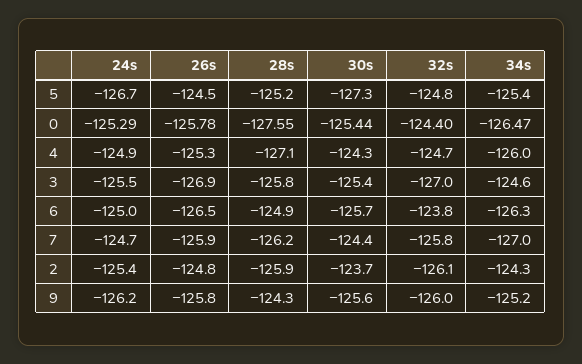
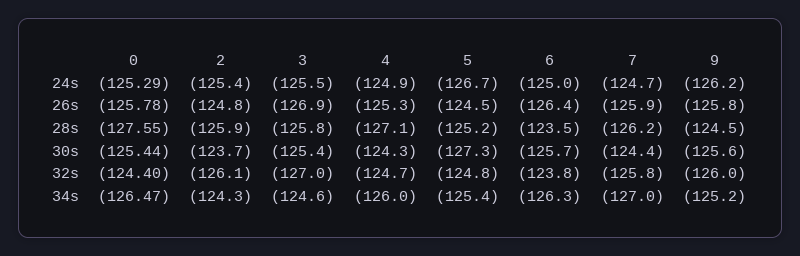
  {
    "24s": {
      "5": -126.7,
      "0": -125.29,
      "4": -124.9,
      "3": -125.5,
      "6": -125,
      "7": -124.7,
      "2": -125.4,
      "9": -126.2
    },
    "26s": {
      "5": -124.5,
      "0": -125.78,
      "4": -125.3,
      "3": -126.9,
-     "6": -126.5,
+     "6": -126.4,
      "7": -125.9,
      "2": -124.8,
      "9": -125.8
    },
    "28s": {
      "5": -125.2,
      "0": -127.55,
      "4": -127.1,
      "3": -125.8,
-     "6": -124.9,
+     "6": -123.5,
      "7": -126.2,
      "2": -125.9,
-     "9": -124.3
+     "9": -124.5
    },
    "30s": {
      "5": -127.3,
      "0": -125.44,
      "4": -124.3,
      "3": -125.4,
      "6": -125.7,
      "7": -124.4,
      "2": -123.7,
      "9": -125.6
    },
    "32s": {
      "5": -124.8,
      "0": -124.4,
      "4": -124.7,
      "3": -127,
      "6": -123.8,
      "7": -125.8,
      "2": -126.1,
      "9": -126
    },
    "34s": {
      "5": -125.4,
      "0": -126.47,
      "4": -126,
      "3": -124.6,
      "6": -126.3,
      "7": -127,
      "2": -124.3,
      "9": -125.2
    }
  }

